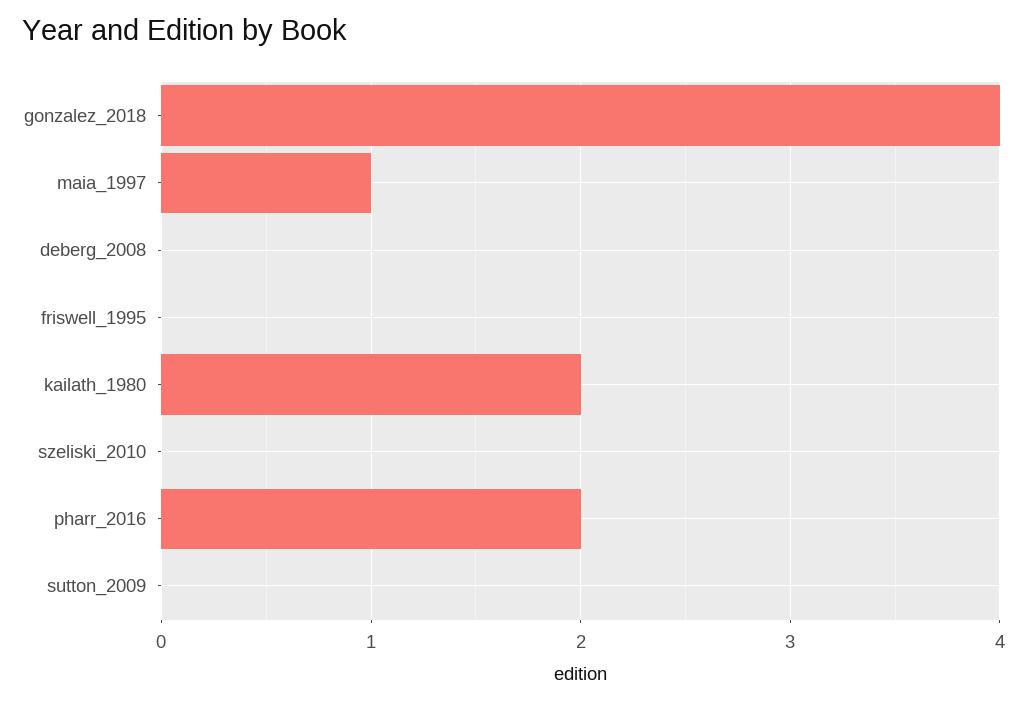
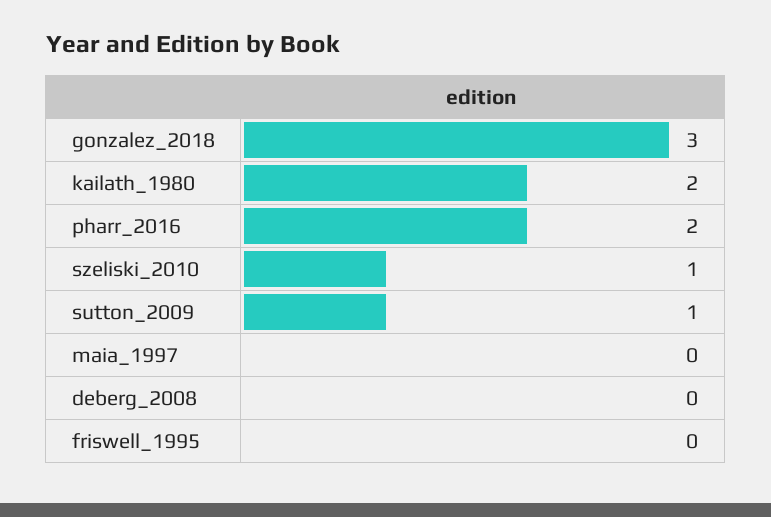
  {
-   "gonzalez_2018": 4,
+   "gonzalez_2018": 3,
-   "maia_1997": 1,
+   "maia_1997": 0,
    "deberg_2008": 0,
    "friswell_1995": 0,
    "kailath_1980": 2,
-   "szeliski_2010": 0,
+   "szeliski_2010": 1,
    "pharr_2016": 2,
-   "sutton_2009": 0
+   "sutton_2009": 1
  }

